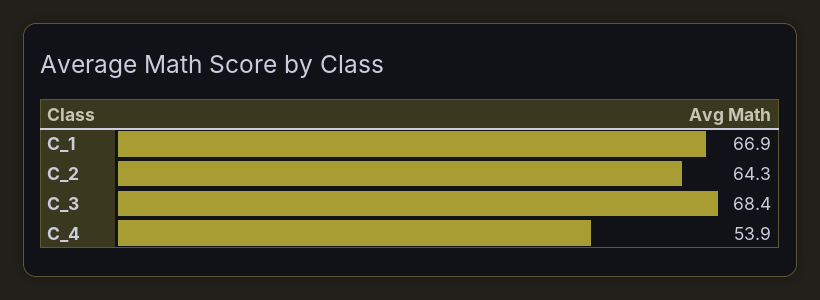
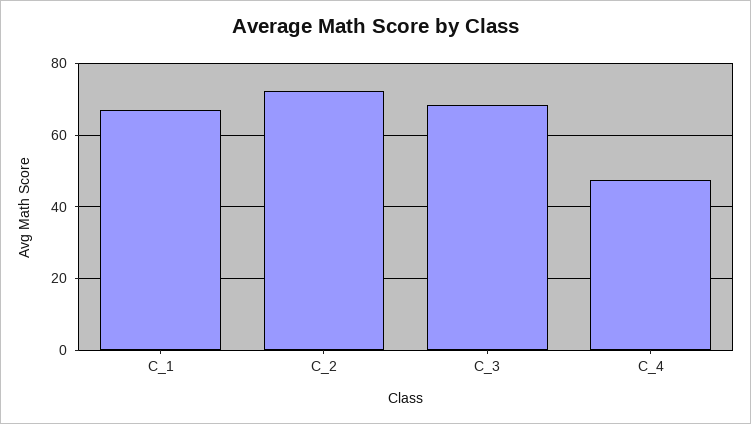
  {
    "C_1": 66.9,
-   "C_2": 64.3,
+   "C_2": 72,
    "C_3": 68.4,
-   "C_4": 53.9
+   "C_4": 48
  }

